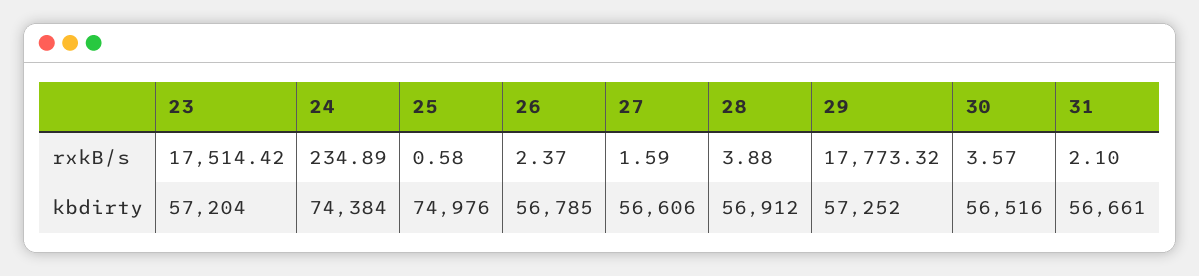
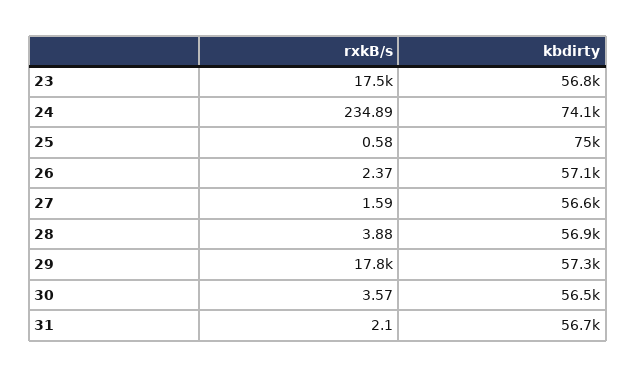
  {
    "23": {
      "rxkB/s": 17514.42,
-     "kbdirty": 57204
+     "kbdirty": 56800
    },
    "24": {
      "rxkB/s": 234.89,
-     "kbdirty": 74384
+     "kbdirty": 74100
    },
    "25": {
      "rxkB/s": 0.58,
      "kbdirty": 74976
    },
    "26": {
      "rxkB/s": 2.37,
-     "kbdirty": 56785
+     "kbdirty": 57100
    },
    "27": {
      "rxkB/s": 1.59,
      "kbdirty": 56606
    },
    "28": {
      "rxkB/s": 3.88,
      "kbdirty": 56912
    },
    "29": {
      "rxkB/s": 17773.32,
      "kbdirty": 57252
    },
    "30": {
      "rxkB/s": 3.57,
      "kbdirty": 56516
    },
    "31": {
      "rxkB/s": 2.1,
      "kbdirty": 56661
    }
  }

